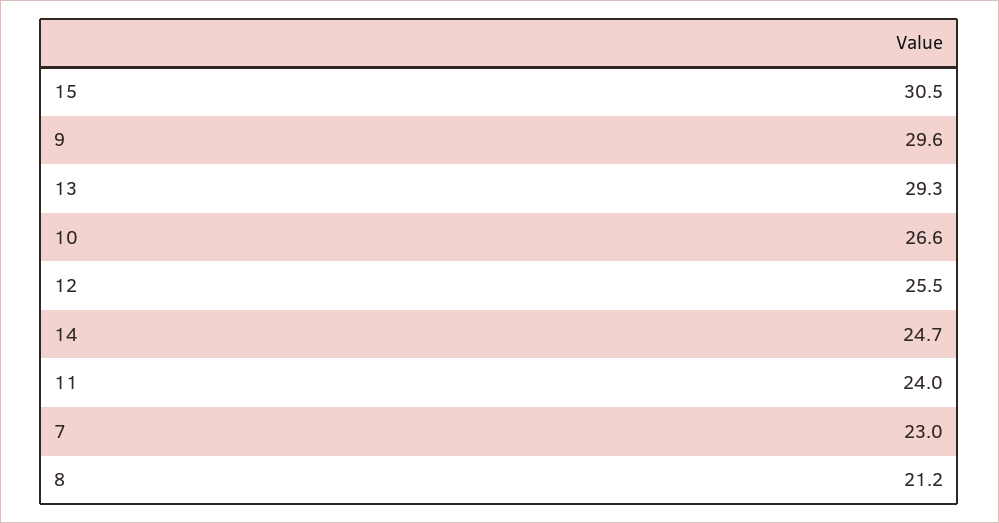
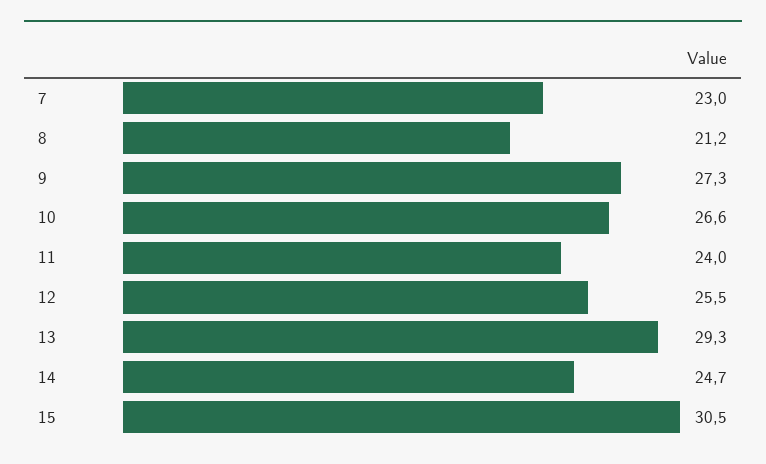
  {
    "15": 30.5,
-   "9": 29.6,
+   "9": 27.3,
    "13": 29.3,
    "10": 26.6,
    "12": 25.5,
    "14": 24.7,
    "11": 24,
    "7": 23,
    "8": 21.2
  }

